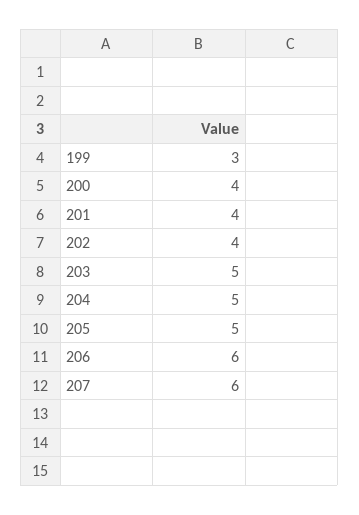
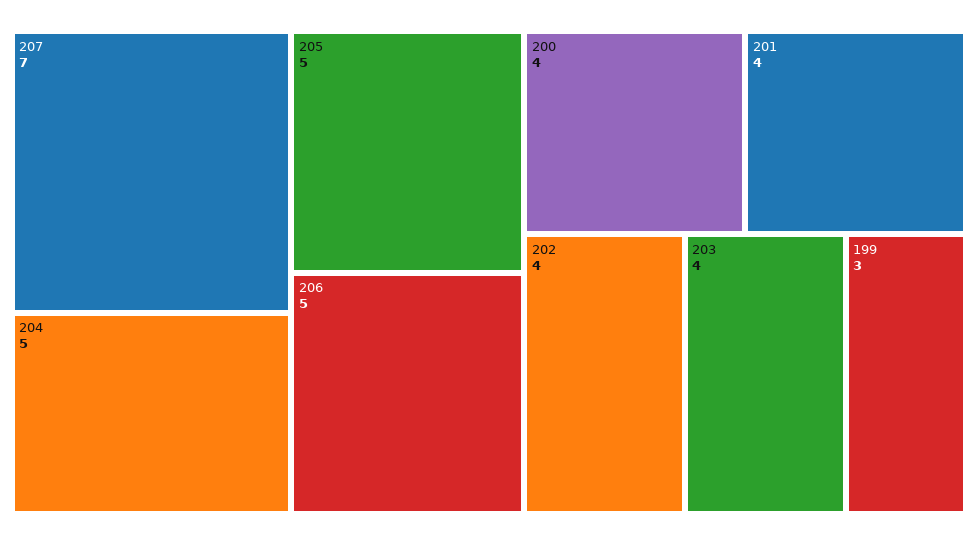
  {
    "199": 3,
    "200": 4,
    "201": 4,
    "202": 4,
-   "203": 5,
+   "203": 4,
    "204": 5,
    "205": 5,
-   "206": 6,
+   "206": 5,
-   "207": 6
+   "207": 7
  }

